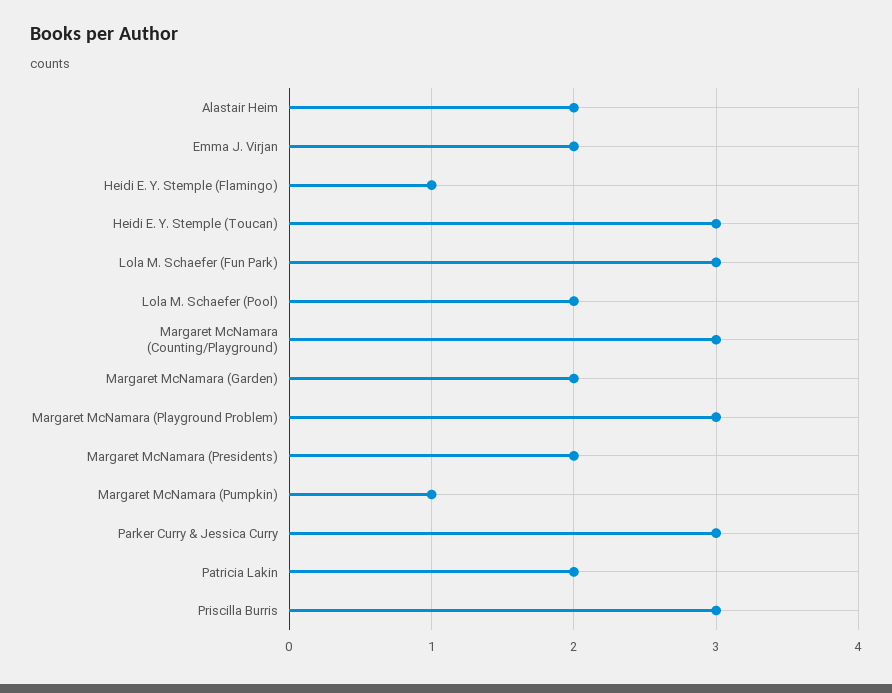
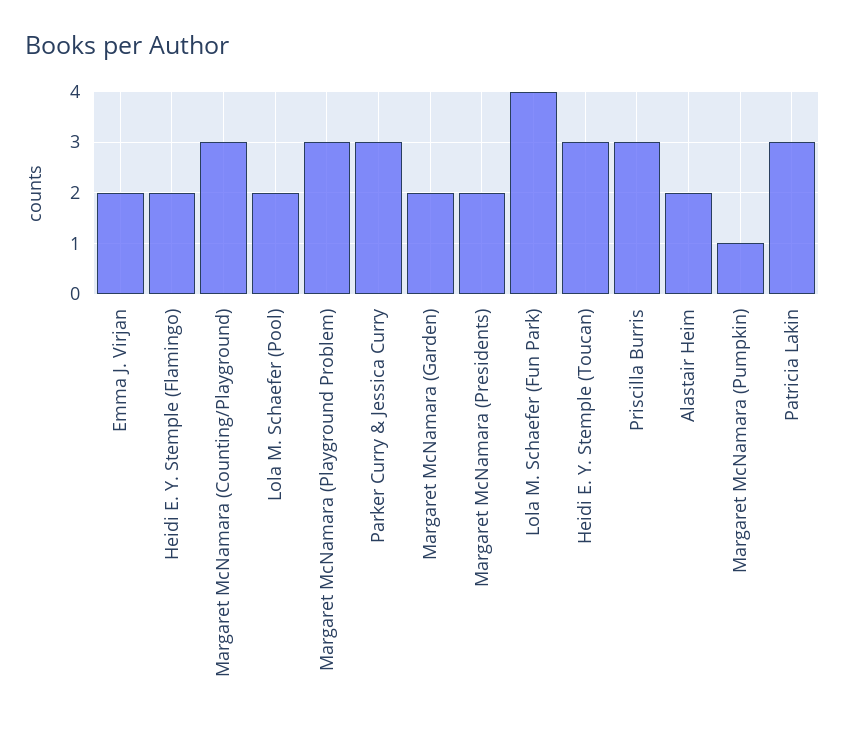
  {
    "Alastair Heim": 2,
    "Emma J. Virjan": 2,
-   "Heidi E. Y. Stemple (Flamingo)": 1,
+   "Heidi E. Y. Stemple (Flamingo)": 2,
    "Heidi E. Y. Stemple (Toucan)": 3,
-   "Lola M. Schaefer (Fun Park)": 3,
+   "Lola M. Schaefer (Fun Park)": 4,
    "Lola M. Schaefer (Pool)": 2,
    "Margaret McNamara (Counting/Playground)": 3,
    "Margaret McNamara (Garden)": 2,
    "Margaret McNamara (Playground Problem)": 3,
    "Margaret McNamara (Presidents)": 2,
    "Margaret McNamara (Pumpkin)": 1,
    "Parker Curry & Jessica Curry": 3,
-   "Patricia Lakin": 2,
+   "Patricia Lakin": 3,
    "Priscilla Burris": 3
  }

